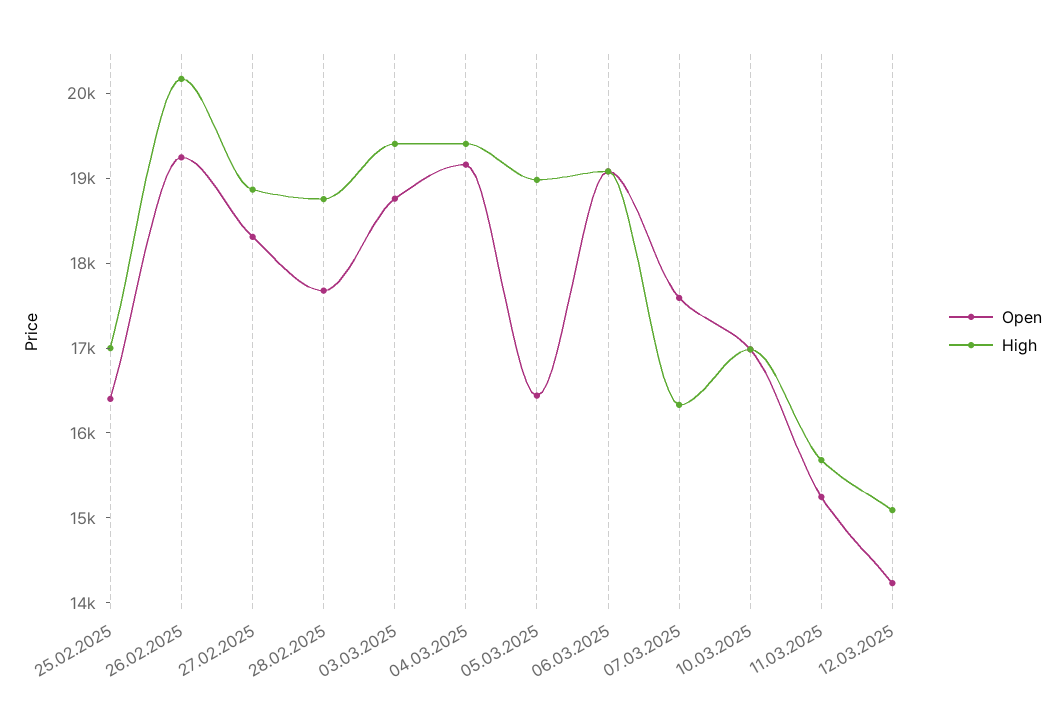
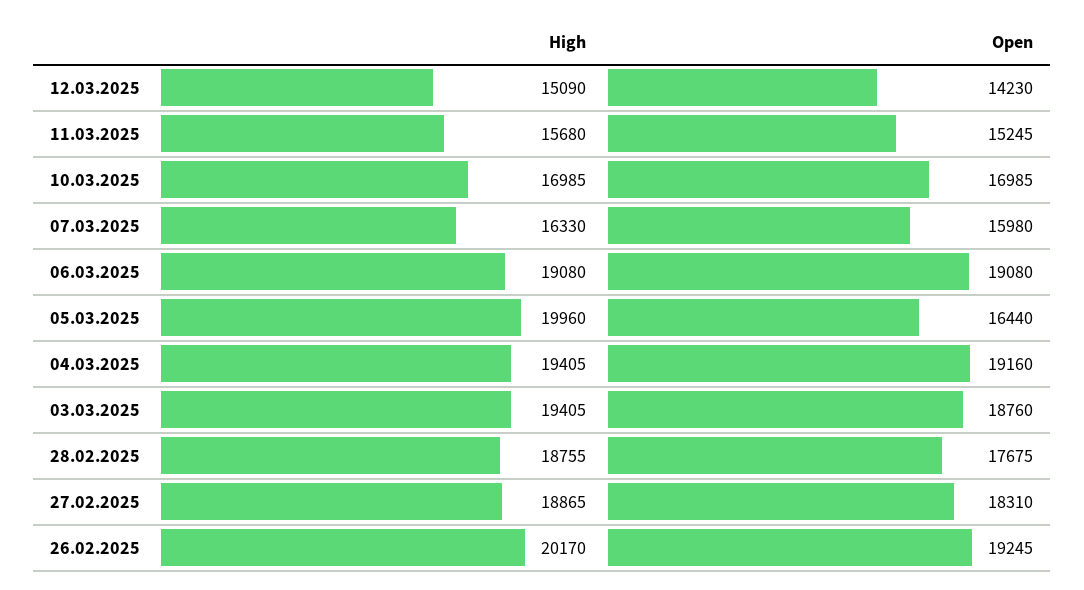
  {
    "Open": {
-     "25.02.2025": 16400,
      "26.02.2025": 19245,
      "27.02.2025": 18310,
      "28.02.2025": 17675,
      "03.03.2025": 18760,
      "04.03.2025": 19160,
      "05.03.2025": 16440,
      "06.03.2025": 19080,
-     "07.03.2025": 17600,
+     "07.03.2025": 15980,
      "10.03.2025": 16985,
      "11.03.2025": 15245,
      "12.03.2025": 14230
    },
    "High": {
-     "25.02.2025": 17000,
      "26.02.2025": 20170,
      "27.02.2025": 18865,
      "28.02.2025": 18755,
      "03.03.2025": 19405,
      "04.03.2025": 19405,
-     "05.03.2025": 19000,
+     "05.03.2025": 19960,
      "06.03.2025": 19080,
      "07.03.2025": 16330,
      "10.03.2025": 16985,
      "11.03.2025": 15680,
      "12.03.2025": 15090
    }
  }

